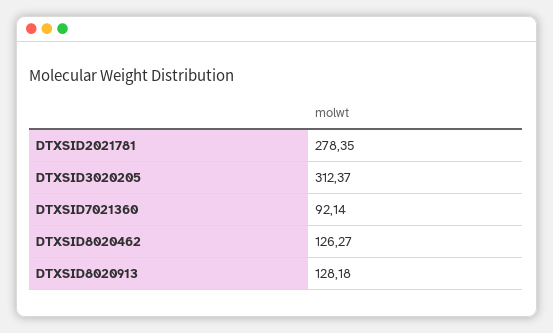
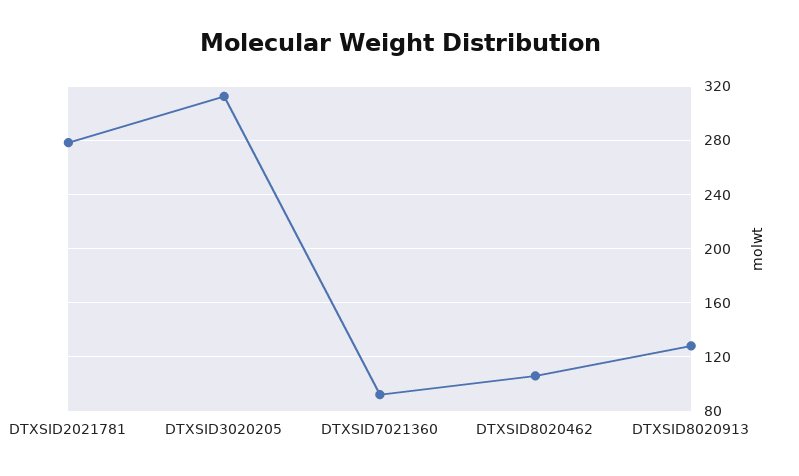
  {
    "DTXSID2021781": 278.35,
    "DTXSID3020205": 312.37,
    "DTXSID7021360": 92.14,
-   "DTXSID8020462": 126.27,
+   "DTXSID8020462": 105,
    "DTXSID8020913": 128.18
  }

